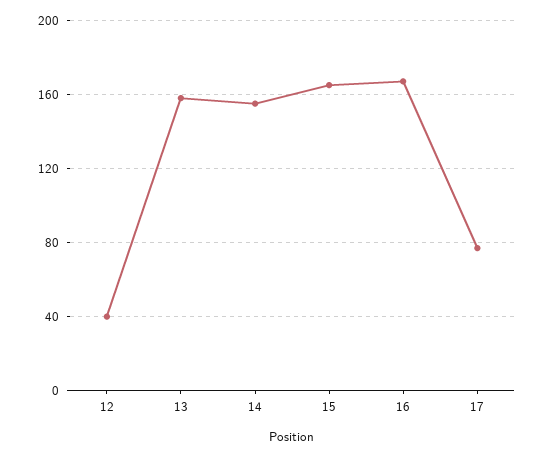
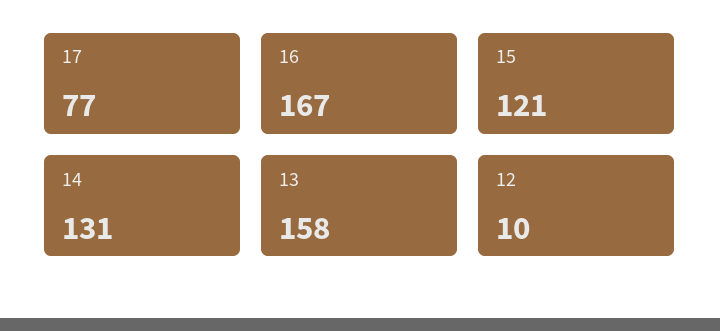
  {
-   "12": 40,
+   "12": 10,
    "13": 158,
-   "14": 155,
+   "14": 131,
-   "15": 165,
+   "15": 121,
    "16": 167,
    "17": 77
  }

